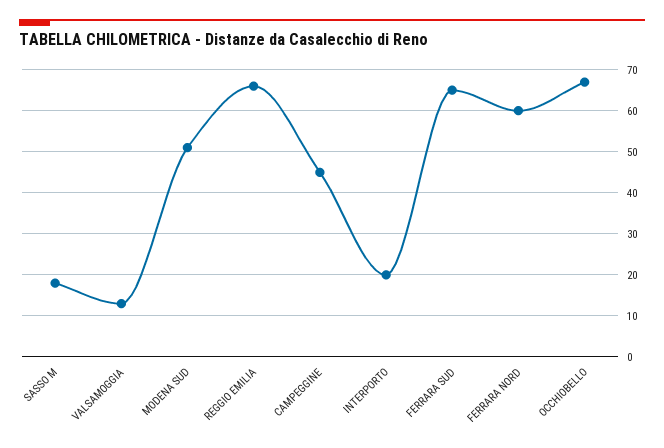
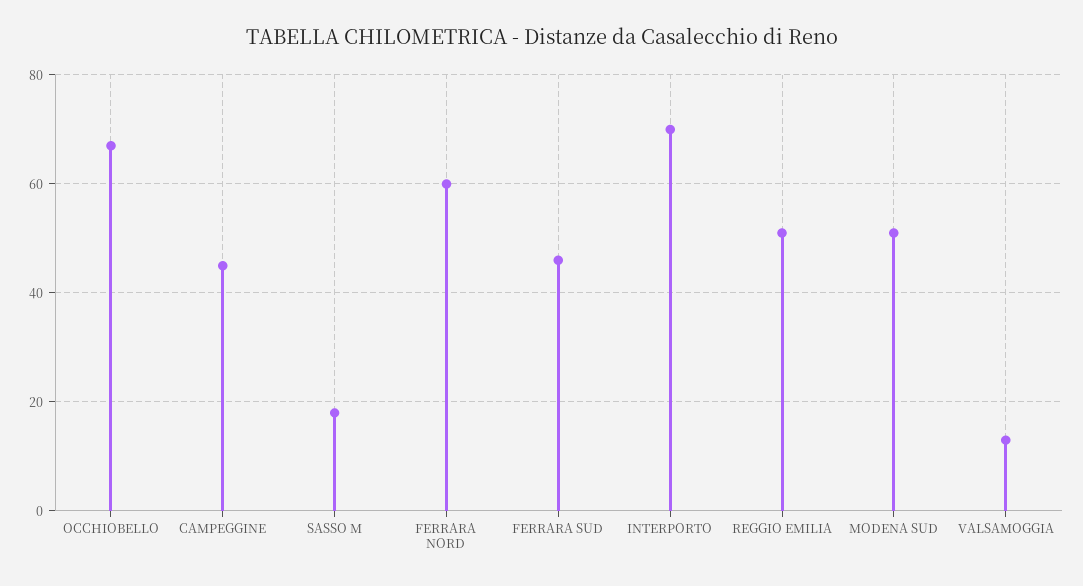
  {
    "SASSO M": 20,
    "VALSAMOGGIA": 15,
    "MODENA SUD": 50,
-   "REGGIO EMILIA": 65,
+   "REGGIO EMILIA": 50,
    "CAMPEGGINE": 45,
-   "INTERPORTO": 20,
+   "INTERPORTO": 70,
-   "FERRARA SUD": 65,
+   "FERRARA SUD": 45,
    "FERRARA NORD": 60,
    "OCCHIOBELLO": 65
  }

